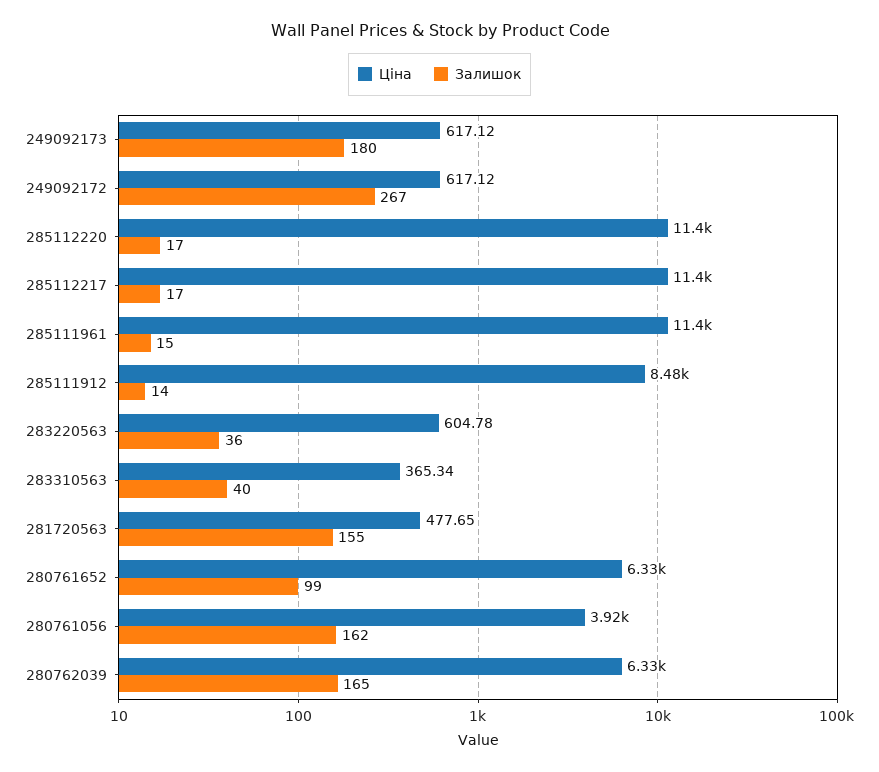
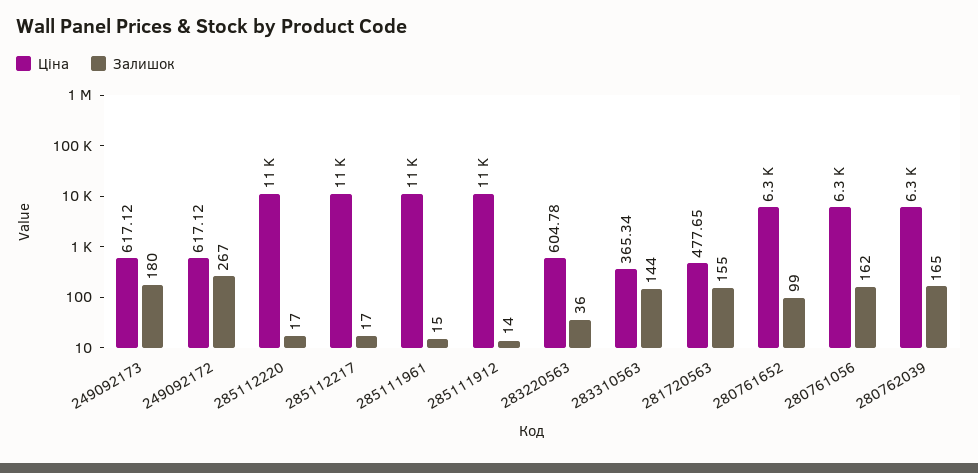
  {
    "Ціна": {
      "249092173": 617.12,
      "249092172": 617.12,
      "285112220": 11400,
      "285112217": 11400,
      "285111961": 11400,
-     "285111912": 8480,
+     "285111912": 11000,
      "283220563": 604.78,
      "283310563": 365.34,
      "281720563": 477.65,
      "280761652": 6330,
-     "280761056": 3920,
+     "280761056": 6300,
      "280762039": 6330
    },
    "Залишок": {
      "249092173": 180,
      "249092172": 267,
      "285112220": 17,
      "285112217": 17,
      "285111961": 15,
      "285111912": 14,
      "283220563": 36,
-     "283310563": 40,
+     "283310563": 144,
      "281720563": 155,
      "280761652": 99,
      "280761056": 162,
      "280762039": 165
    }
  }

